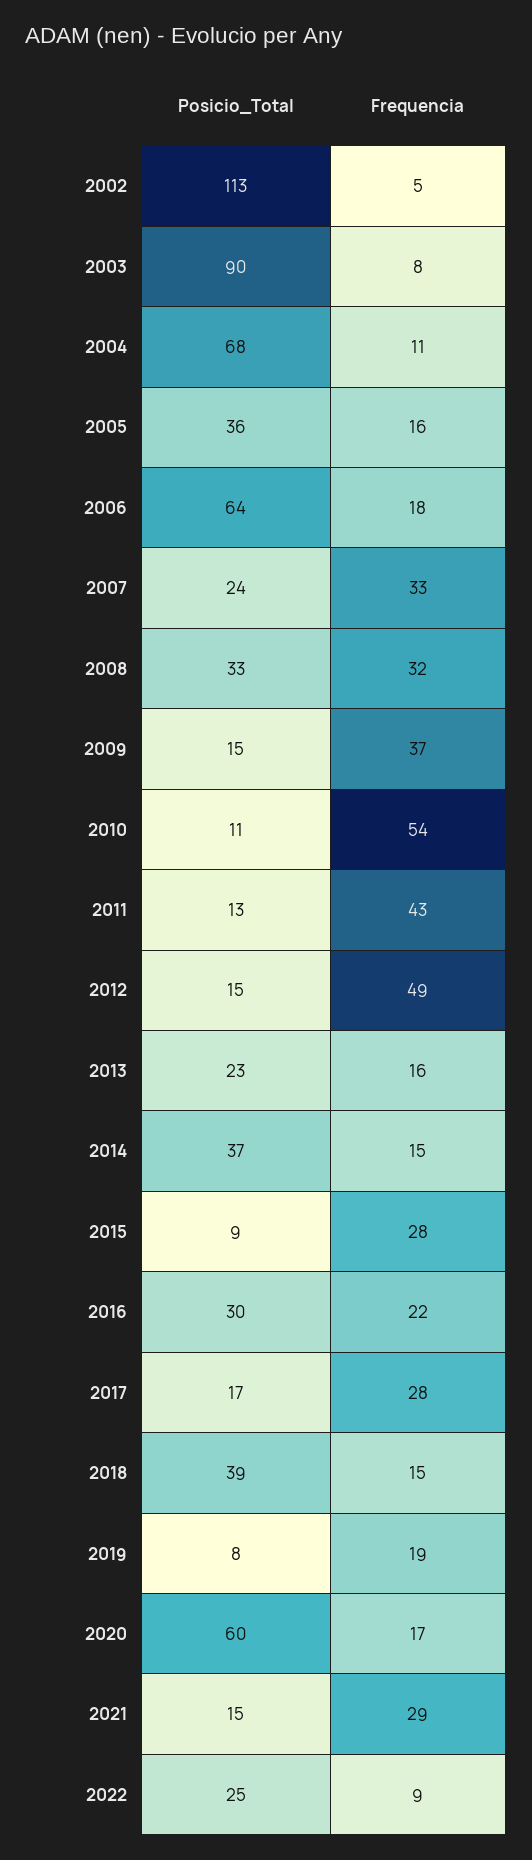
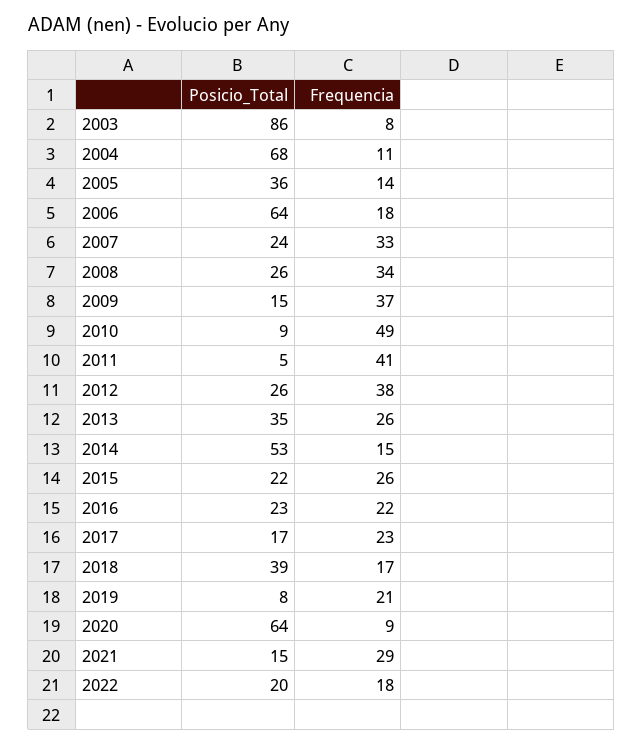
  {
    "Posicio_Total": {
-     "2002": 113,
-     "2003": 90,
+     "2003": 86,
      "2004": 68,
      "2005": 36,
      "2006": 64,
      "2007": 24,
-     "2008": 33,
+     "2008": 26,
      "2009": 15,
-     "2010": 11,
+     "2010": 9,
-     "2011": 13,
+     "2011": 5,
-     "2012": 15,
+     "2012": 26,
-     "2013": 23,
+     "2013": 35,
-     "2014": 37,
+     "2014": 53,
-     "2015": 9,
+     "2015": 22,
-     "2016": 30,
+     "2016": 23,
      "2017": 17,
      "2018": 39,
      "2019": 8,
-     "2020": 60,
+     "2020": 64,
      "2021": 15,
-     "2022": 25
+     "2022": 20
    },
    "Frequencia": {
-     "2002": 5,
      "2003": 8,
      "2004": 11,
-     "2005": 16,
+     "2005": 14,
      "2006": 18,
      "2007": 33,
-     "2008": 32,
+     "2008": 34,
      "2009": 37,
-     "2010": 54,
+     "2010": 49,
-     "2011": 43,
+     "2011": 41,
-     "2012": 49,
+     "2012": 38,
-     "2013": 16,
+     "2013": 26,
      "2014": 15,
-     "2015": 28,
+     "2015": 26,
      "2016": 22,
-     "2017": 28,
+     "2017": 23,
-     "2018": 15,
+     "2018": 17,
-     "2019": 19,
+     "2019": 21,
-     "2020": 17,
+     "2020": 9,
      "2021": 29,
-     "2022": 9
+     "2022": 18
    }
  }

